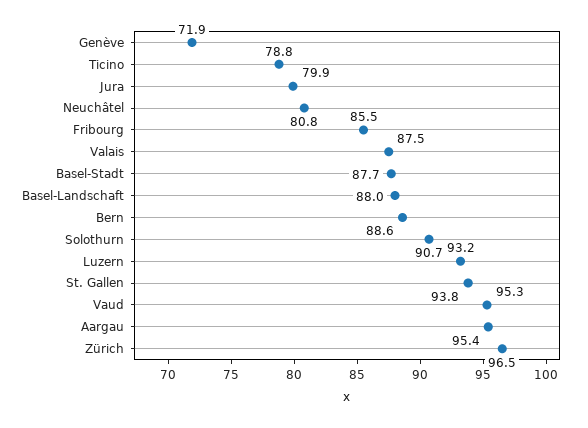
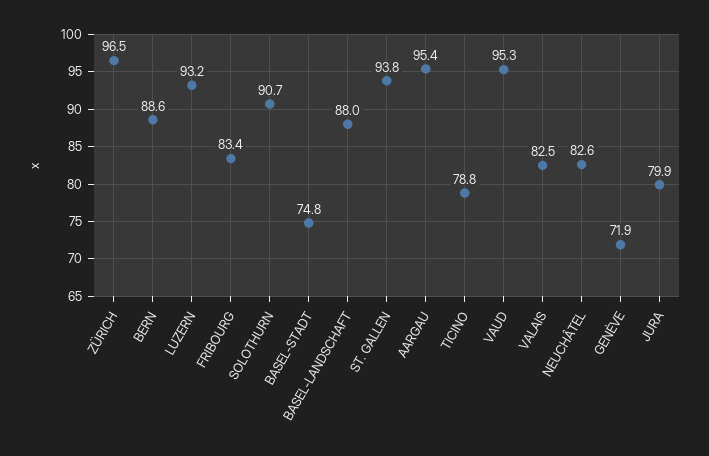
  {
    "Genève": 71.9,
    "Ticino": 78.8,
    "Jura": 79.9,
-   "Neuchâtel": 80.8,
+   "Neuchâtel": 82.6,
-   "Fribourg": 85.5,
+   "Fribourg": 83.4,
-   "Valais": 87.5,
+   "Valais": 82.5,
-   "Basel-Stadt": 87.7,
+   "Basel-Stadt": 74.8,
    "Basel-Landschaft": 88,
    "Bern": 88.6,
    "Solothurn": 90.7,
    "Luzern": 93.2,
    "St. Gallen": 93.8,
    "Vaud": 95.3,
    "Aargau": 95.4,
    "Zürich": 96.5
  }

